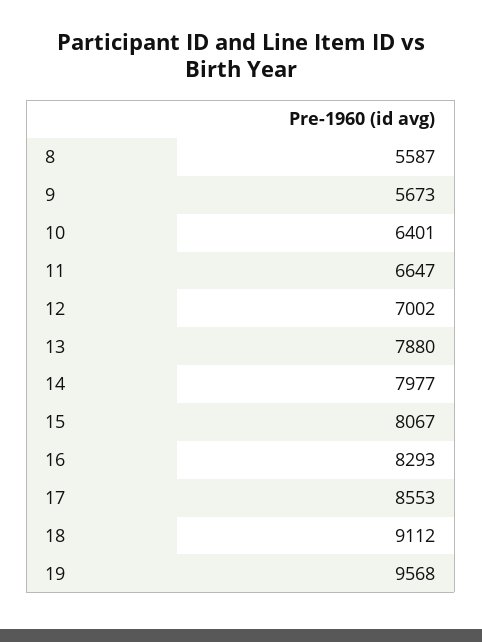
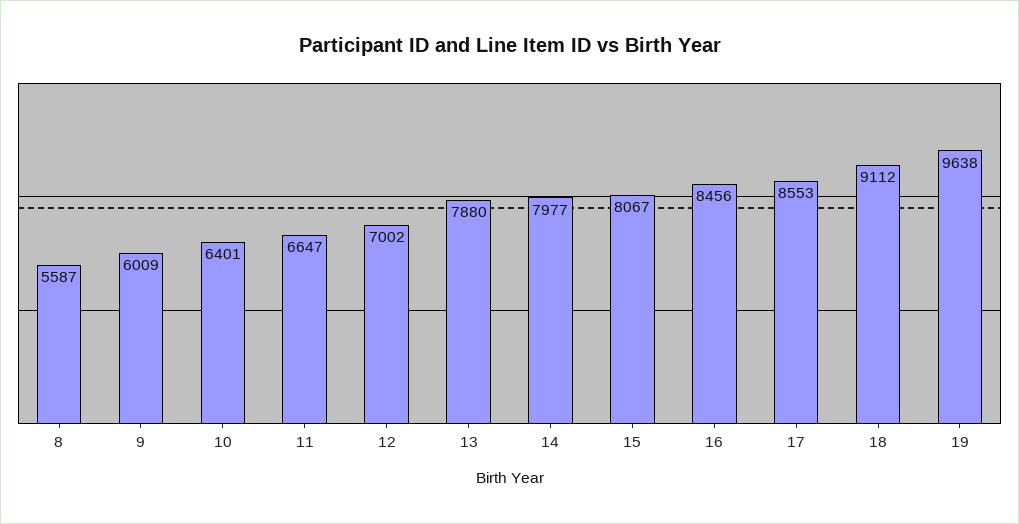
  {
    "8": 5587,
-   "9": 5673,
+   "9": 6009,
    "10": 6401,
    "11": 6647,
    "12": 7002,
    "13": 7880,
    "14": 7977,
    "15": 8067,
-   "16": 8293,
+   "16": 8456,
    "17": 8553,
    "18": 9112,
-   "19": 9568
+   "19": 9638
  }

